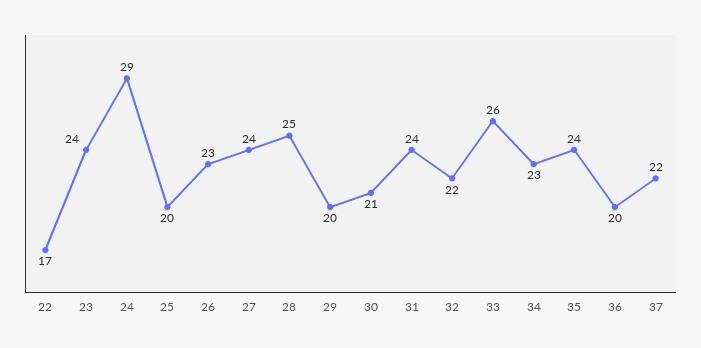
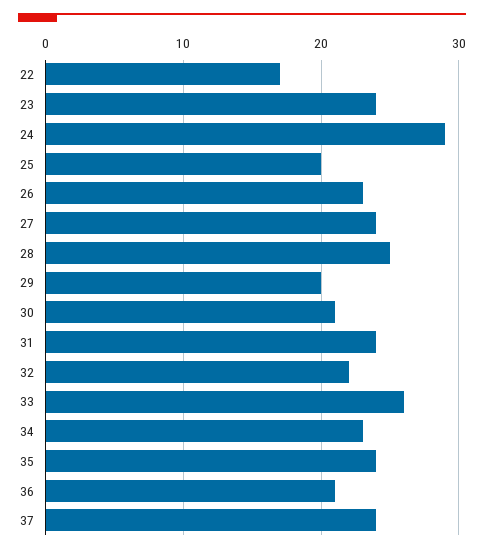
  {
    "22": 17,
    "23": 24,
    "24": 29,
    "25": 20,
    "26": 23,
    "27": 24,
    "28": 25,
    "29": 20,
    "30": 21,
    "31": 24,
    "32": 22,
    "33": 26,
    "34": 23,
    "35": 24,
-   "36": 20,
+   "36": 21,
-   "37": 22
+   "37": 24
  }

